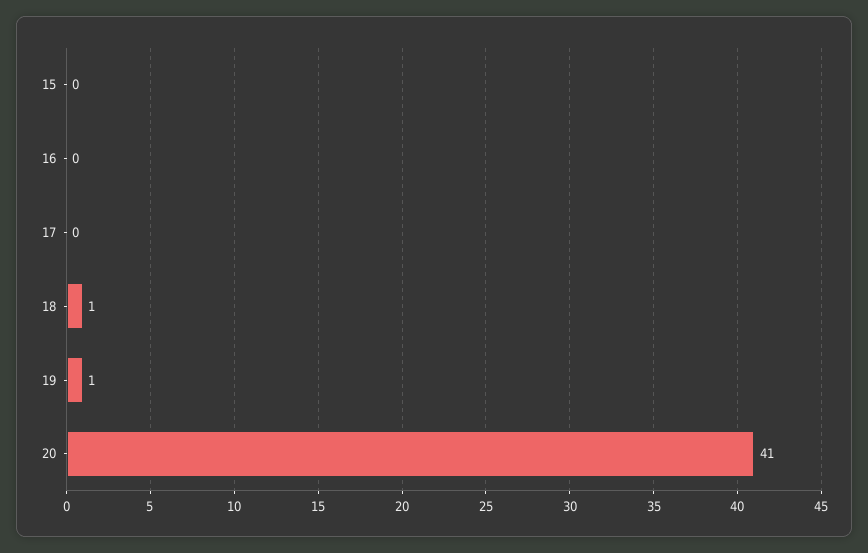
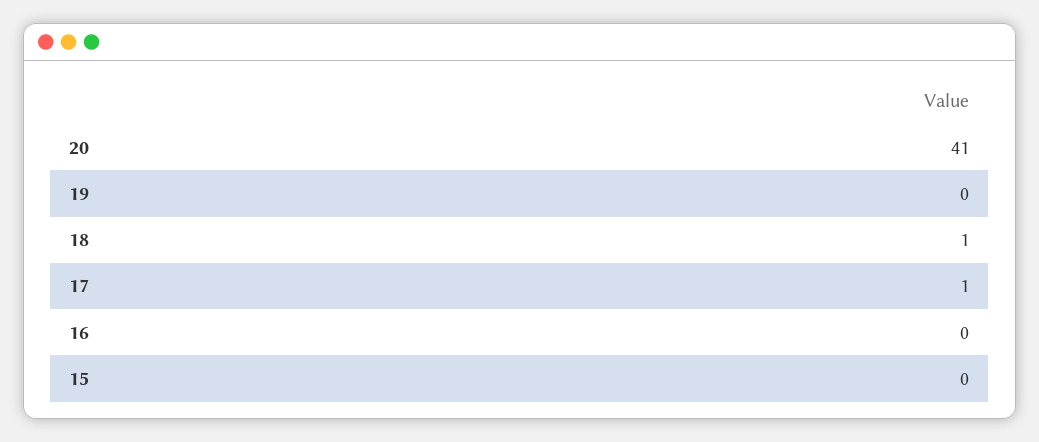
  {
    "15": 0,
    "16": 0,
-   "17": 0,
+   "17": 1,
    "18": 1,
-   "19": 1,
+   "19": 0,
    "20": 41
  }

